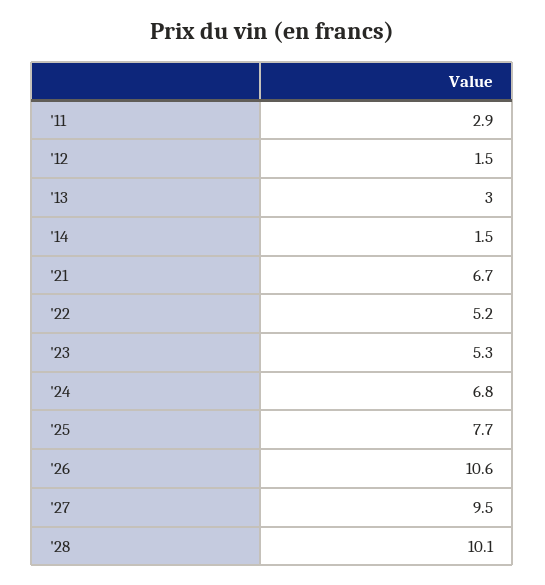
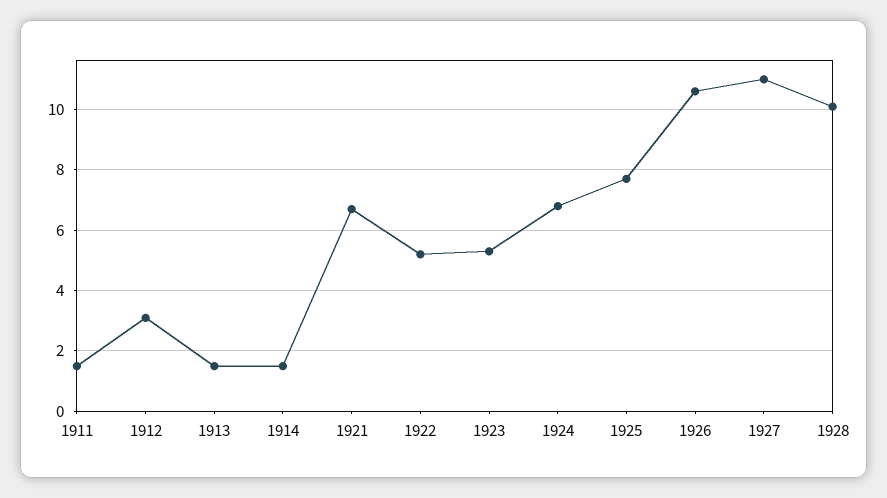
  {
-   "'11": 2.9,
+   "'11": 1.5,
-   "'12": 1.5,
+   "'12": 3,
-   "'13": 3,
+   "'13": 1.5,
    "'14": 1.5,
    "'21": 6.7,
    "'22": 5.2,
    "'23": 5.3,
    "'24": 6.8,
    "'25": 7.7,
    "'26": 10.6,
-   "'27": 9.5,
+   "'27": 11,
    "'28": 10.1
  }

